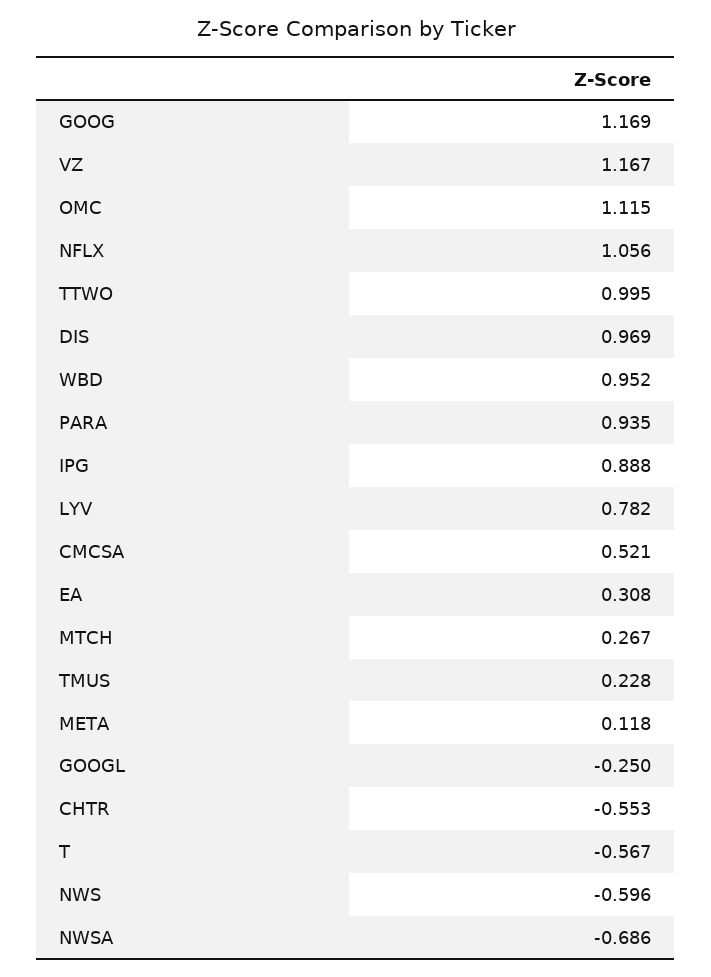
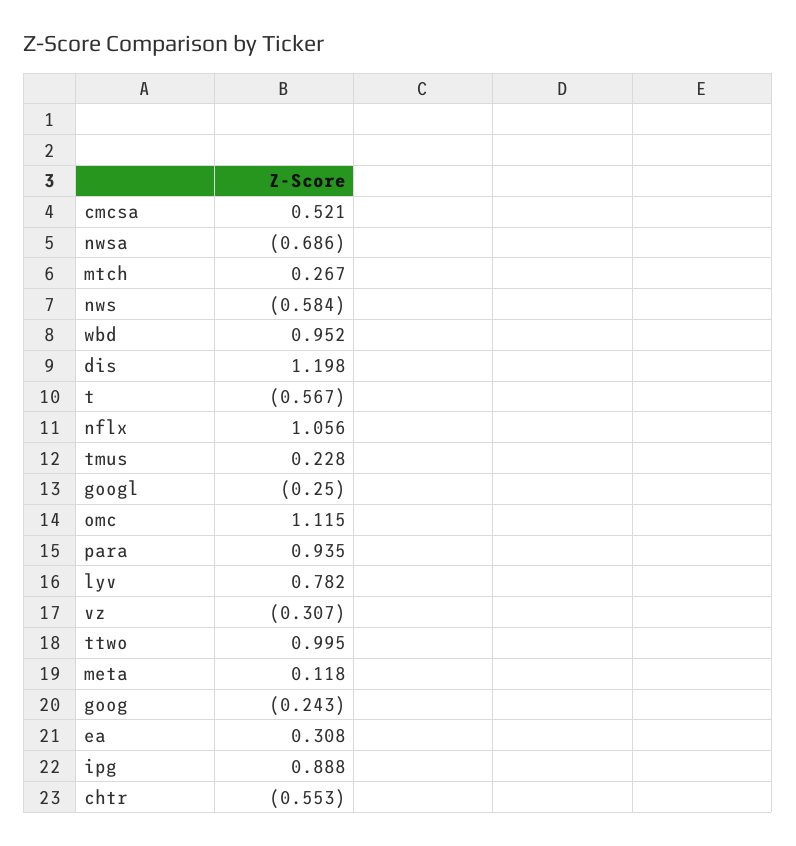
  {
-   "GOOG": 1.169,
+   "GOOG": -0.243,
-   "VZ": 1.167,
+   "VZ": -0.307,
    "OMC": 1.115,
    "NFLX": 1.056,
    "TTWO": 0.995,
-   "DIS": 0.969,
+   "DIS": 1.198,
    "WBD": 0.952,
    "PARA": 0.935,
    "IPG": 0.888,
    "LYV": 0.782,
    "CMCSA": 0.521,
    "EA": 0.308,
    "MTCH": 0.267,
    "TMUS": 0.228,
    "META": 0.118,
    "GOOGL": -0.25,
    "CHTR": -0.553,
    "T": -0.567,
-   "NWS": -0.596,
+   "NWS": -0.584,
    "NWSA": -0.686
  }

